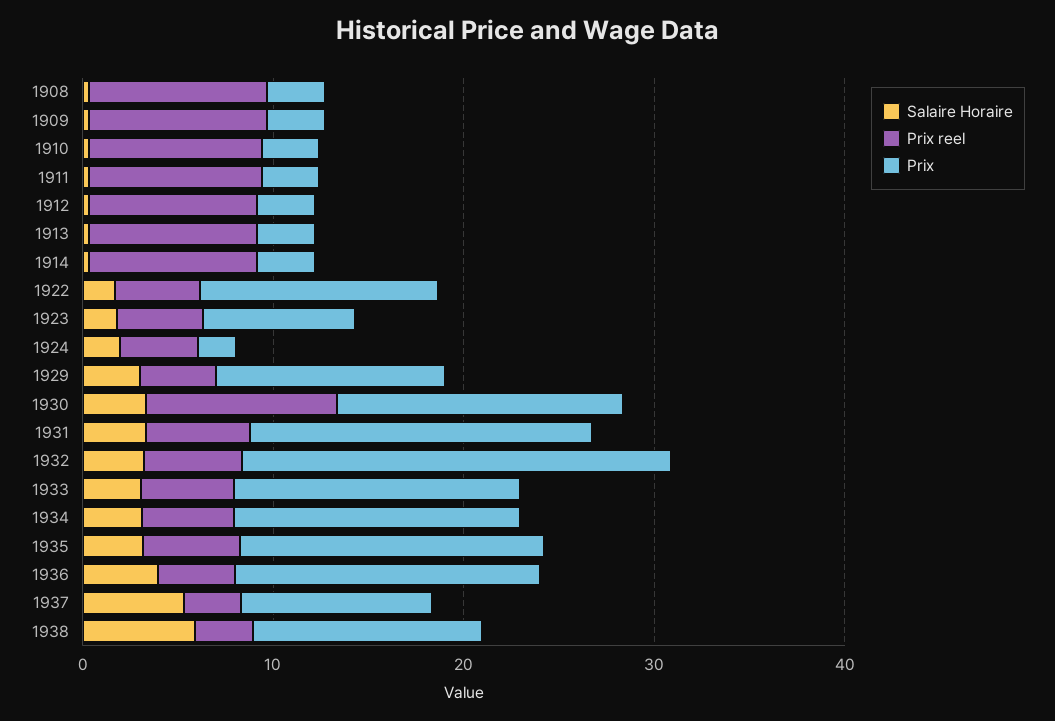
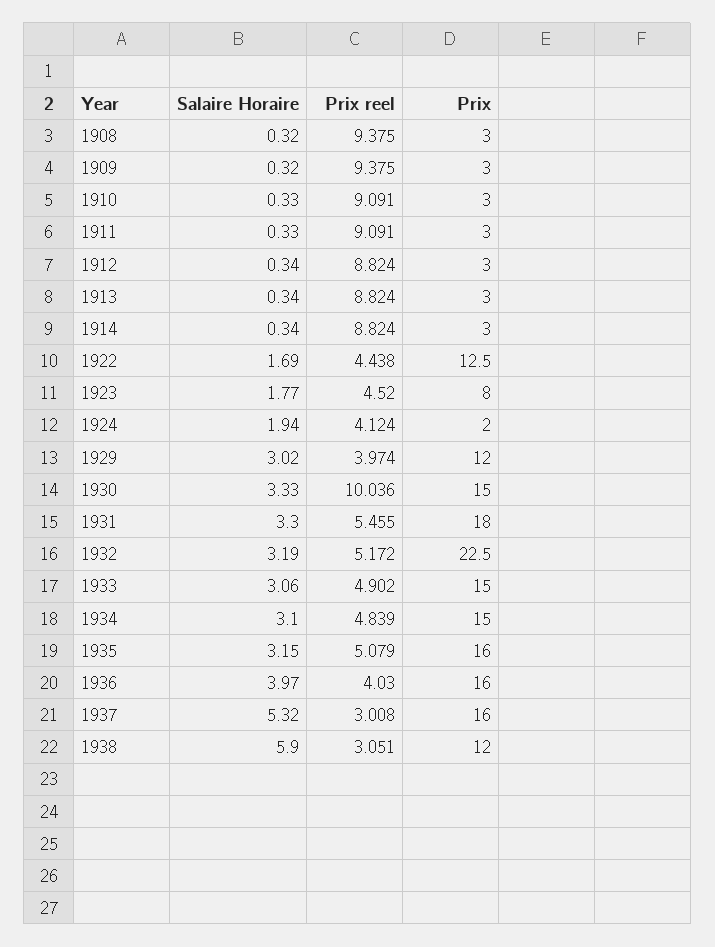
  {
    "Salaire Horaire": {
      "1908": 0.32,
      "1909": 0.32,
      "1910": 0.33,
      "1911": 0.33,
      "1912": 0.34,
      "1913": 0.34,
      "1914": 0.34,
      "1922": 1.69,
      "1923": 1.77,
      "1924": 1.94,
      "1929": 3.02,
      "1930": 3.33,
      "1931": 3.3,
      "1932": 3.19,
      "1933": 3.06,
      "1934": 3.1,
      "1935": 3.15,
      "1936": 3.97,
      "1937": 5.32,
      "1938": 5.9
    },
    "Prix reel": {
      "1908": 9.375,
      "1909": 9.375,
      "1910": 9.091,
      "1911": 9.091,
      "1912": 8.824,
      "1913": 8.824,
      "1914": 8.824,
      "1922": 4.438,
      "1923": 4.52,
      "1924": 4.124,
      "1929": 3.974,
      "1930": 10.036,
      "1931": 5.455,
      "1932": 5.172,
      "1933": 4.902,
      "1934": 4.839,
      "1935": 5.079,
      "1936": 4.03,
      "1937": 3.008,
      "1938": 3.051
    },
    "Prix": {
      "1908": 3,
      "1909": 3,
      "1910": 3,
      "1911": 3,
      "1912": 3,
      "1913": 3,
      "1914": 3,
      "1922": 12.5,
      "1923": 8,
      "1924": 2,
      "1929": 12,
      "1930": 15,
      "1931": 18,
      "1932": 22.5,
      "1933": 15,
      "1934": 15,
      "1935": 16,
      "1936": 16,
-     "1937": 10,
+     "1937": 16,
      "1938": 12
    }
  }

